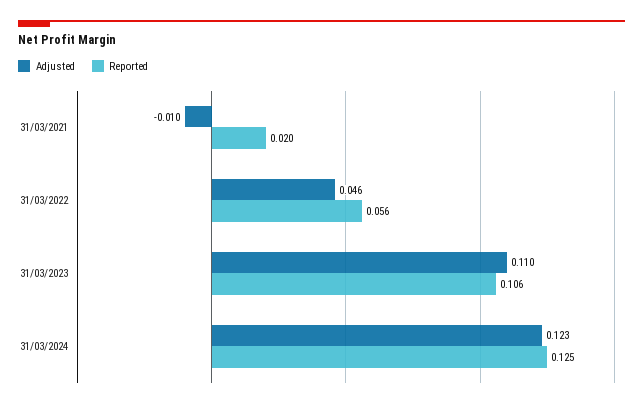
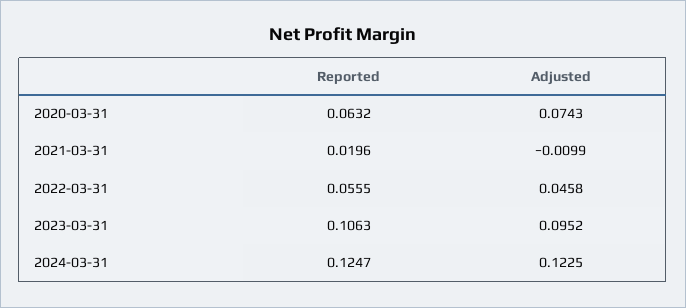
  {
    "Adjusted": {
      "31/03/2021": -0.0099,
      "31/03/2022": 0.0458,
-     "31/03/2023": 0.11,
+     "31/03/2023": 0.0952,
-     "31/03/2024": 0.1225
+     "31/03/2024": 0.1225,
+     "2020-03-31": 0.0743
    },
    "Reported": {
      "31/03/2021": 0.0196,
      "31/03/2022": 0.0555,
      "31/03/2023": 0.1063,
-     "31/03/2024": 0.1247
+     "31/03/2024": 0.1247,
+     "2020-03-31": 0.0632
    }
  }

